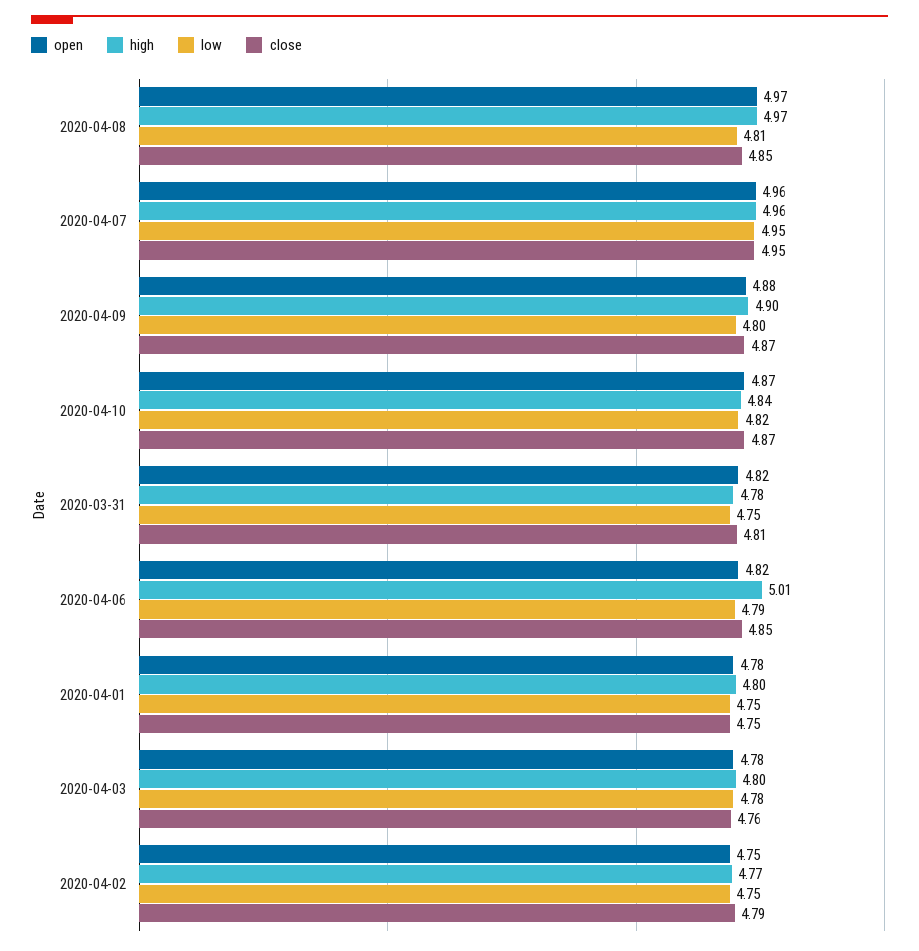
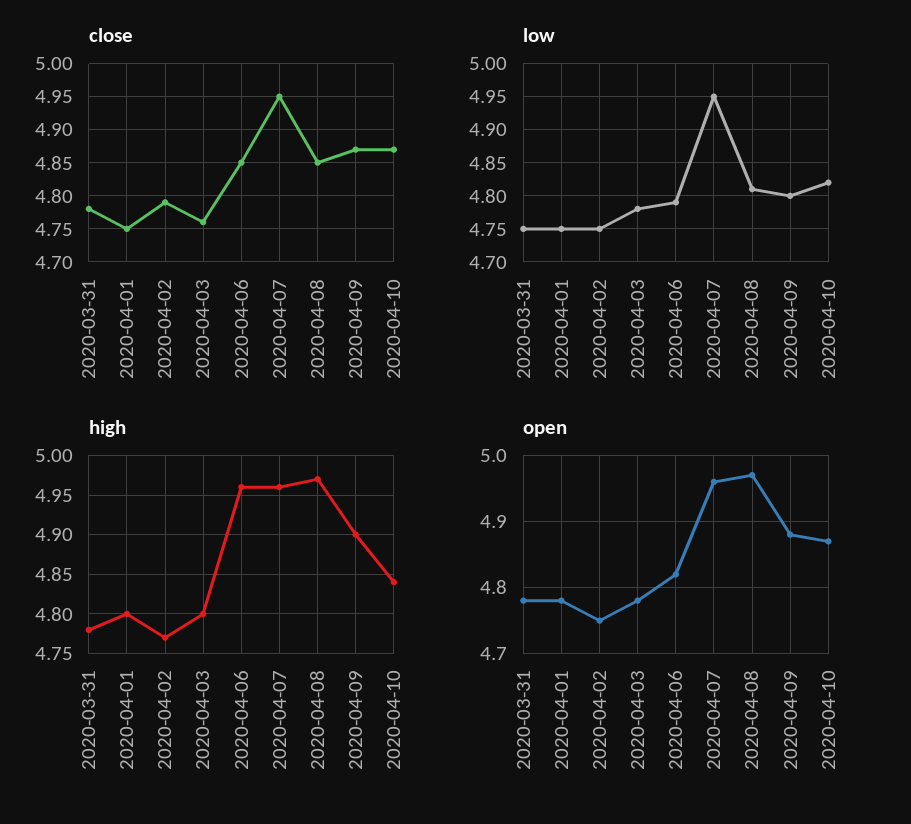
  {
    "open": {
      "2020-04-08": 4.97,
      "2020-04-07": 4.96,
      "2020-04-09": 4.88,
      "2020-04-10": 4.87,
-     "2020-03-31": 4.82,
+     "2020-03-31": 4.78,
      "2020-04-06": 4.82,
      "2020-04-01": 4.78,
      "2020-04-03": 4.78,
      "2020-04-02": 4.75
    },
    "high": {
      "2020-04-08": 4.97,
      "2020-04-07": 4.96,
      "2020-04-09": 4.9,
      "2020-04-10": 4.84,
      "2020-03-31": 4.78,
-     "2020-04-06": 5.01,
+     "2020-04-06": 4.96,
      "2020-04-01": 4.8,
      "2020-04-03": 4.8,
      "2020-04-02": 4.77
    },
    "low": {
      "2020-04-08": 4.81,
      "2020-04-07": 4.95,
      "2020-04-09": 4.8,
      "2020-04-10": 4.82,
      "2020-03-31": 4.75,
      "2020-04-06": 4.79,
      "2020-04-01": 4.75,
      "2020-04-03": 4.78,
      "2020-04-02": 4.75
    },
    "close": {
      "2020-04-08": 4.85,
      "2020-04-07": 4.95,
      "2020-04-09": 4.87,
      "2020-04-10": 4.87,
-     "2020-03-31": 4.81,
+     "2020-03-31": 4.78,
      "2020-04-06": 4.85,
      "2020-04-01": 4.75,
      "2020-04-03": 4.76,
      "2020-04-02": 4.79
    }
  }

